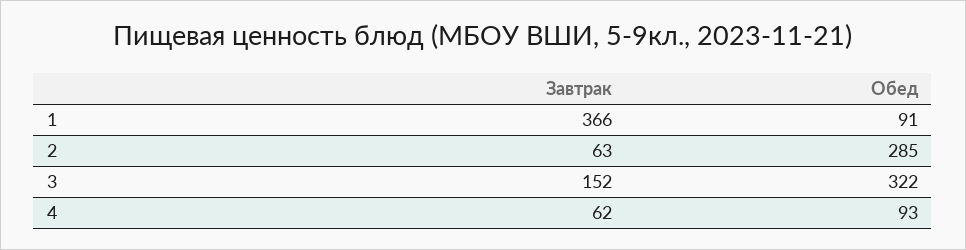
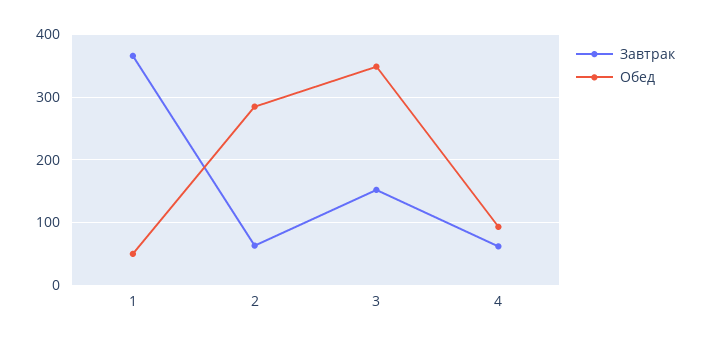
  {
    "Завтрак": {
      "1": 366,
      "2": 63,
      "3": 152,
      "4": 62
    },
    "Обед": {
-     "1": 91,
+     "1": 50,
      "2": 285,
-     "3": 322,
+     "3": 350,
      "4": 93
    }
  }

